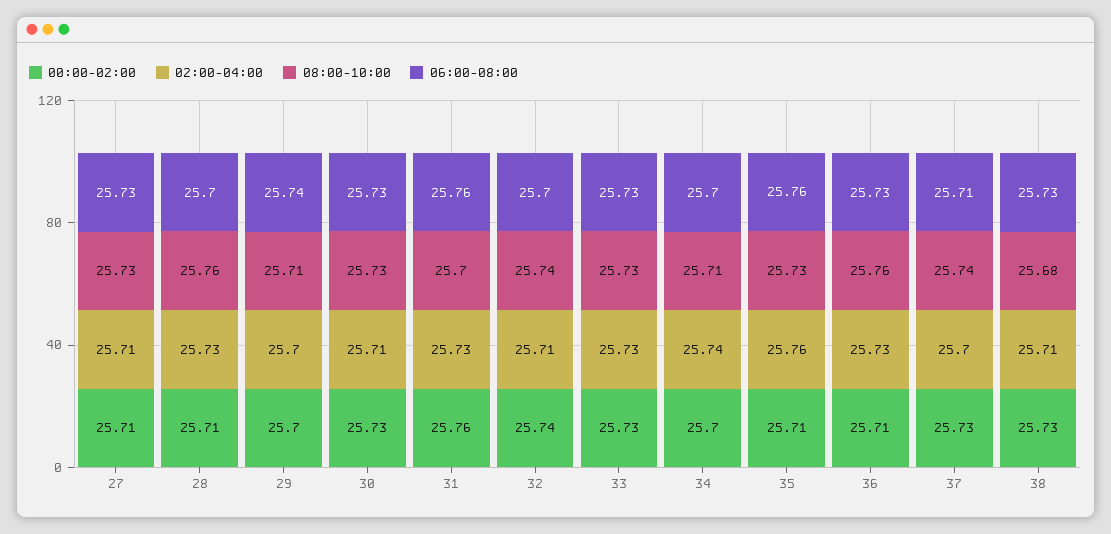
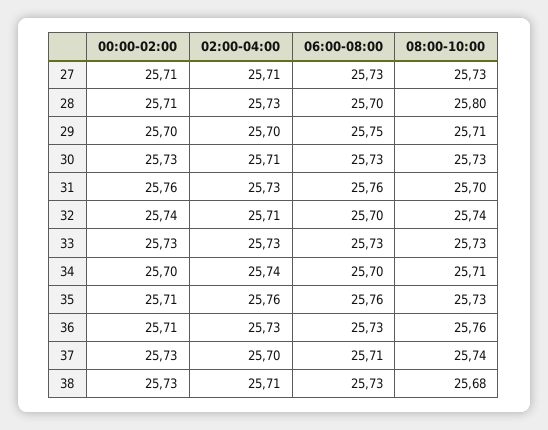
  {
    "00:00-02:00": {
      "27": 25.71,
      "28": 25.71,
      "29": 25.7,
      "30": 25.73,
      "31": 25.76,
      "32": 25.74,
      "33": 25.73,
      "34": 25.7,
      "35": 25.71,
      "36": 25.71,
      "37": 25.73,
      "38": 25.73
    },
    "02:00-04:00": {
      "27": 25.71,
      "28": 25.73,
      "29": 25.7,
      "30": 25.71,
      "31": 25.73,
      "32": 25.71,
      "33": 25.73,
      "34": 25.74,
      "35": 25.76,
      "36": 25.73,
      "37": 25.7,
      "38": 25.71
    },
    "08:00-10:00": {
      "27": 25.73,
-     "28": 25.76,
+     "28": 25.8,
      "29": 25.71,
      "30": 25.73,
      "31": 25.7,
      "32": 25.74,
      "33": 25.73,
      "34": 25.71,
      "35": 25.73,
      "36": 25.76,
      "37": 25.74,
      "38": 25.68
    },
    "06:00-08:00": {
      "27": 25.73,
      "28": 25.7,
-     "29": 25.74,
+     "29": 25.75,
      "30": 25.73,
      "31": 25.76,
      "32": 25.7,
      "33": 25.73,
      "34": 25.7,
      "35": 25.76,
      "36": 25.73,
      "37": 25.71,
      "38": 25.73
    }
  }

